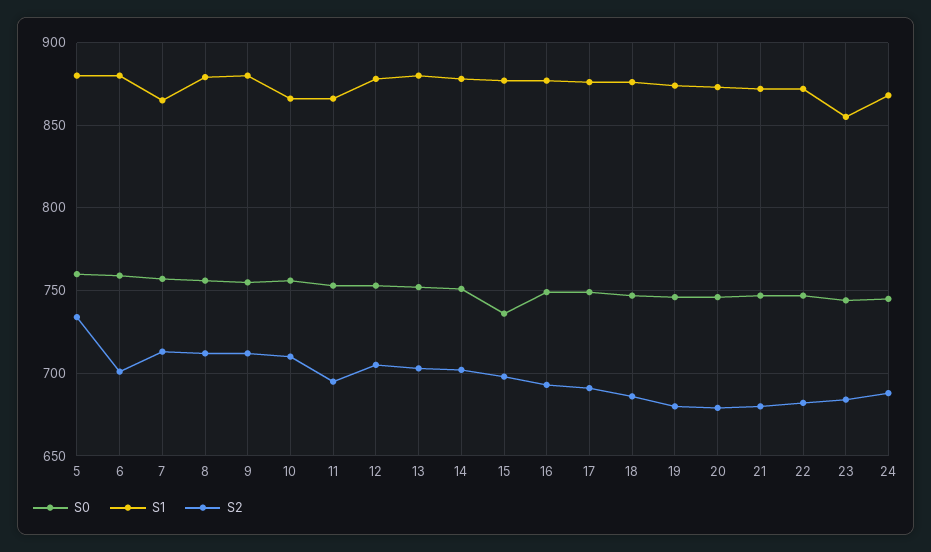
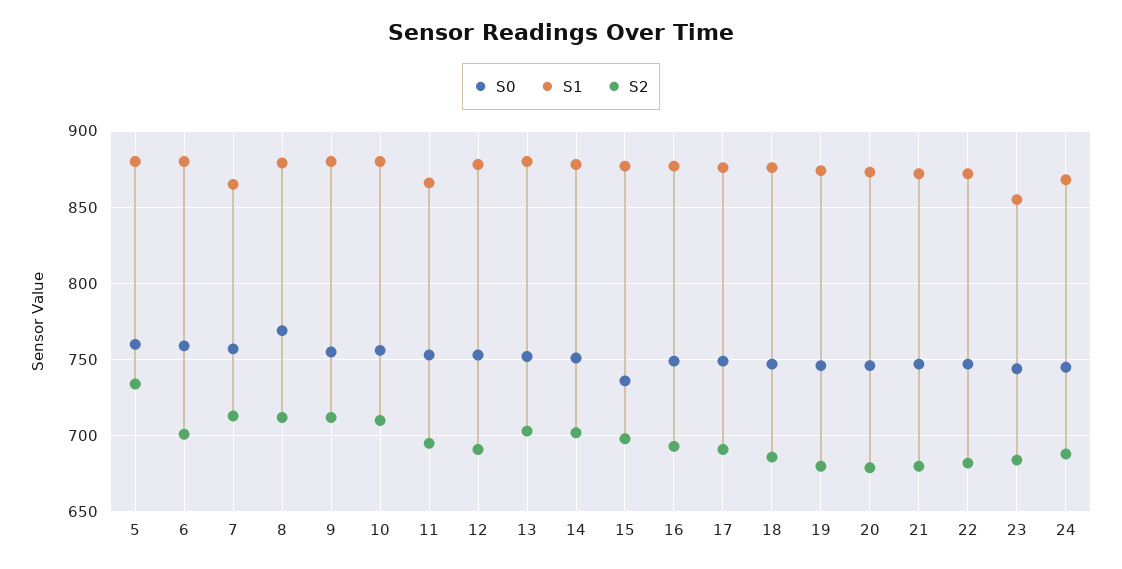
  {
    "S0": {
      "5": 760,
      "6": 760,
      "7": 755,
-     "8": 755,
+     "8": 770,
      "9": 755,
      "10": 755,
      "11": 755,
      "12": 755,
      "13": 750,
      "14": 750,
      "15": 735,
      "16": 750,
      "17": 750,
      "18": 745,
      "19": 745,
      "20": 745,
      "21": 745,
      "22": 745,
      "23": 745,
      "24": 745
    },
    "S1": {
      "5": 880,
      "6": 880,
      "7": 865,
      "8": 880,
      "9": 880,
-     "10": 865,
+     "10": 880,
      "11": 865,
      "12": 880,
      "13": 880,
      "14": 880,
      "15": 875,
      "16": 875,
      "17": 875,
      "18": 875,
      "19": 875,
      "20": 875,
      "21": 870,
      "22": 870,
      "23": 855,
      "24": 870
    },
    "S2": {
      "5": 735,
      "6": 700,
      "7": 715,
      "8": 710,
      "9": 710,
      "10": 710,
      "11": 695,
-     "12": 705,
+     "12": 690,
      "13": 705,
      "14": 700,
      "15": 700,
      "16": 695,
      "17": 690,
      "18": 685,
      "19": 680,
      "20": 680,
      "21": 680,
      "22": 680,
      "23": 685,
      "24": 690
    }
  }

